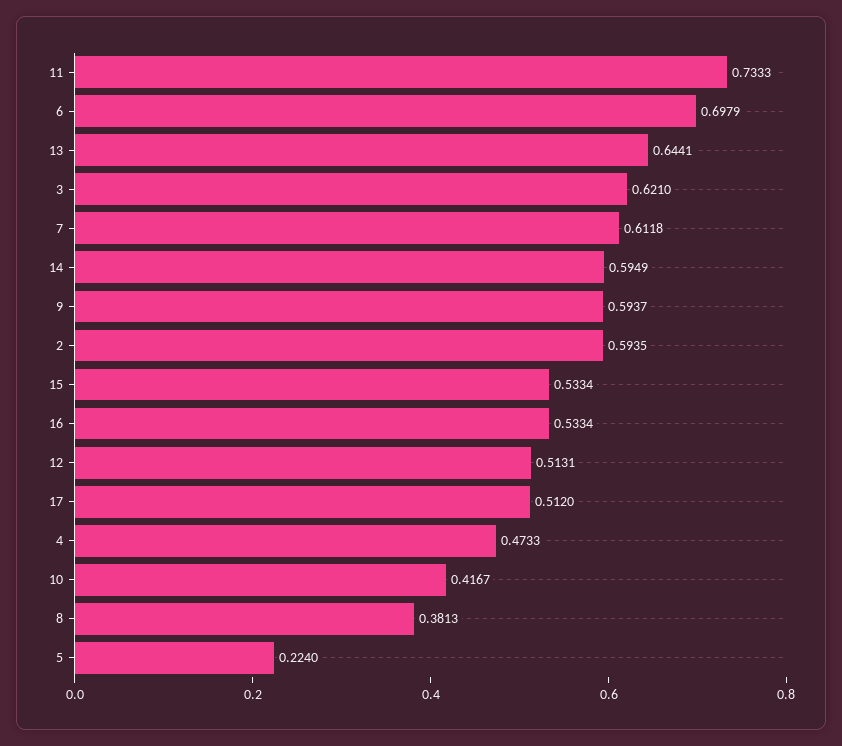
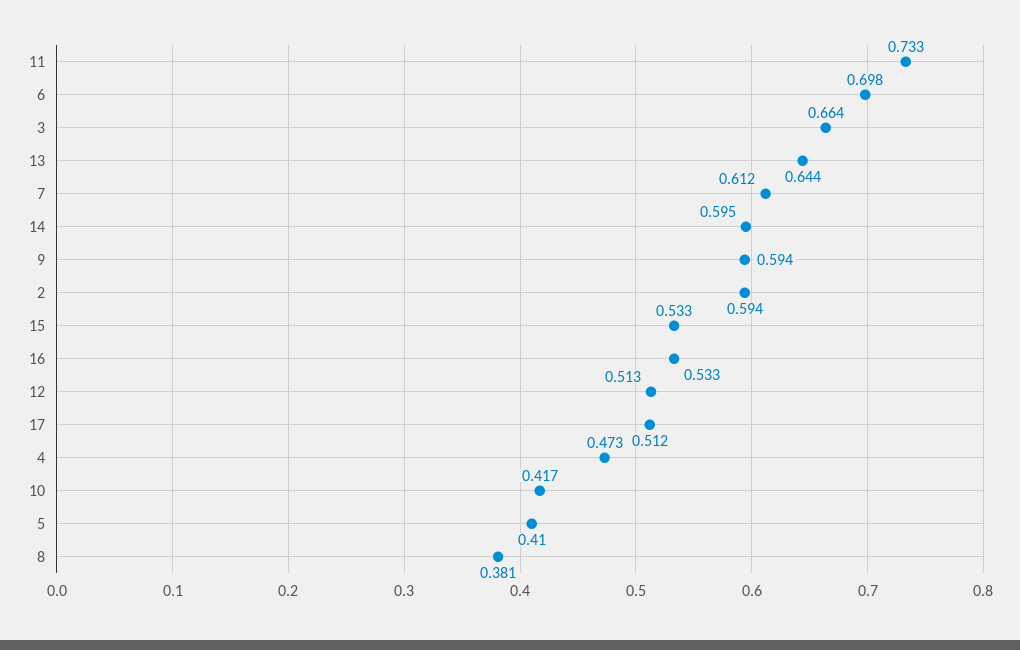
  {
    "11": 0.7333,
    "6": 0.6979,
    "13": 0.6441,
-   "3": 0.621,
+   "3": 0.664,
    "7": 0.6118,
    "14": 0.5949,
    "9": 0.5937,
    "2": 0.5935,
    "15": 0.5334,
    "16": 0.5334,
    "12": 0.5131,
    "17": 0.512,
    "4": 0.4733,
    "10": 0.4167,
    "8": 0.3813,
-   "5": 0.224
+   "5": 0.41
  }

